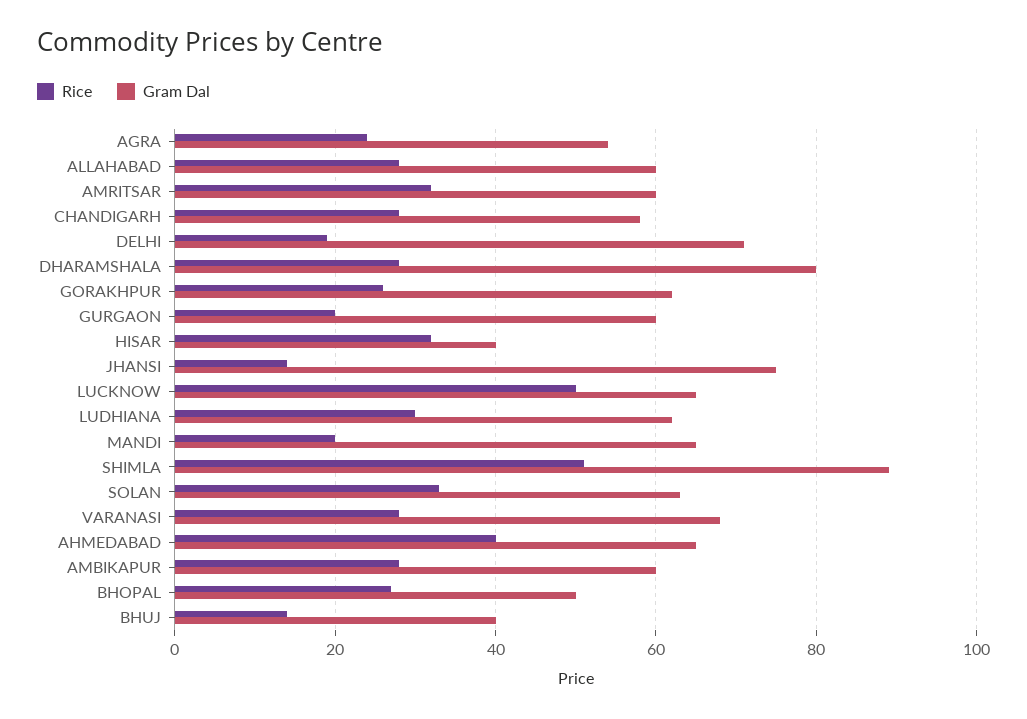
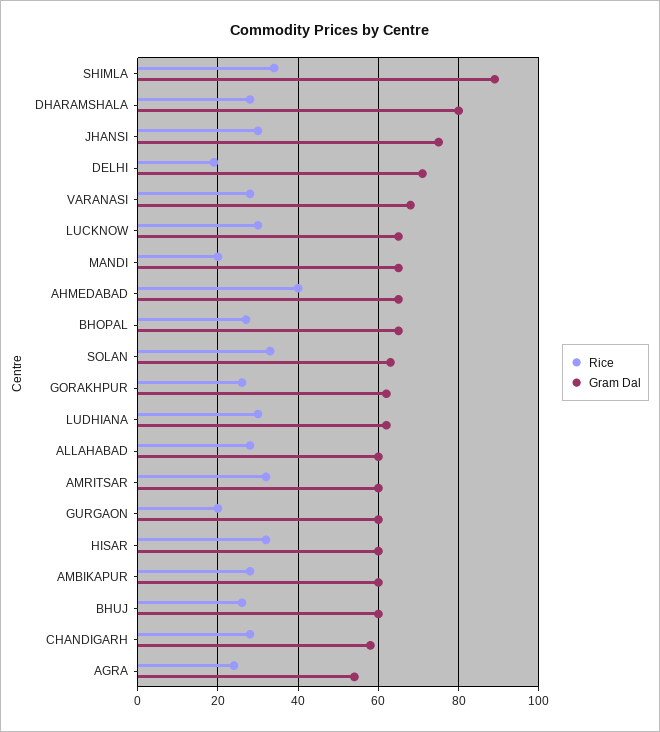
  {
    "Rice": {
      "AGRA": 25,
      "ALLAHABAD": 30,
      "AMRITSAR": 30,
      "CHANDIGARH": 30,
      "DELHI": 20,
      "DHARAMSHALA": 30,
      "GORAKHPUR": 25,
      "GURGAON": 20,
      "HISAR": 30,
-     "JHANSI": 15,
+     "JHANSI": 30,
-     "LUCKNOW": 50,
+     "LUCKNOW": 30,
      "LUDHIANA": 30,
      "MANDI": 20,
-     "SHIMLA": 50,
+     "SHIMLA": 35,
      "SOLAN": 35,
      "VARANASI": 30,
      "AHMEDABAD": 40,
      "AMBIKAPUR": 30,
      "BHOPAL": 25,
-     "BHUJ": 15
+     "BHUJ": 25
    },
    "Gram Dal": {
      "AGRA": 55,
      "ALLAHABAD": 60,
      "AMRITSAR": 60,
      "CHANDIGARH": 60,
      "DELHI": 70,
      "DHARAMSHALA": 80,
      "GORAKHPUR": 60,
      "GURGAON": 60,
-     "HISAR": 40,
+     "HISAR": 60,
      "JHANSI": 75,
      "LUCKNOW": 65,
      "LUDHIANA": 60,
      "MANDI": 65,
      "SHIMLA": 90,
      "SOLAN": 65,
      "VARANASI": 70,
      "AHMEDABAD": 65,
      "AMBIKAPUR": 60,
-     "BHOPAL": 50,
+     "BHOPAL": 65,
-     "BHUJ": 40
+     "BHUJ": 60
    }
  }

